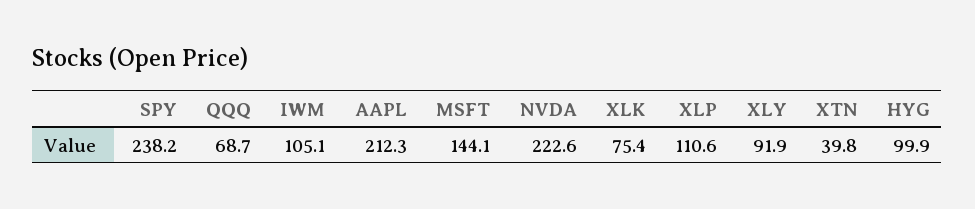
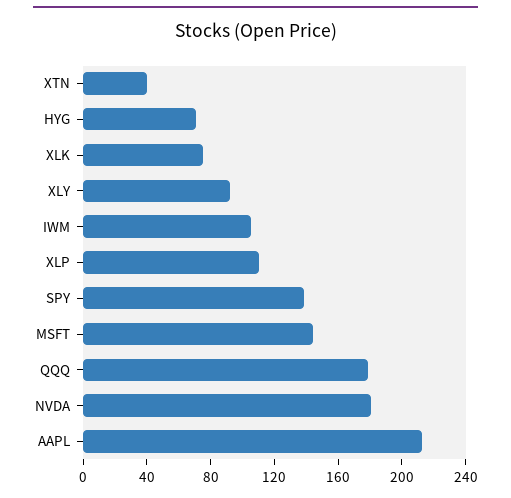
  {
-   "SPY": 238.2,
+   "SPY": 140,
-   "QQQ": 68.7,
+   "QQQ": 180,
    "IWM": 105.1,
    "AAPL": 212.3,
    "MSFT": 144.1,
-   "NVDA": 222.6,
+   "NVDA": 180,
    "XLK": 75.4,
    "XLP": 110.6,
    "XLY": 91.9,
    "XTN": 39.8,
-   "HYG": 99.9
+   "HYG": 70
  }

